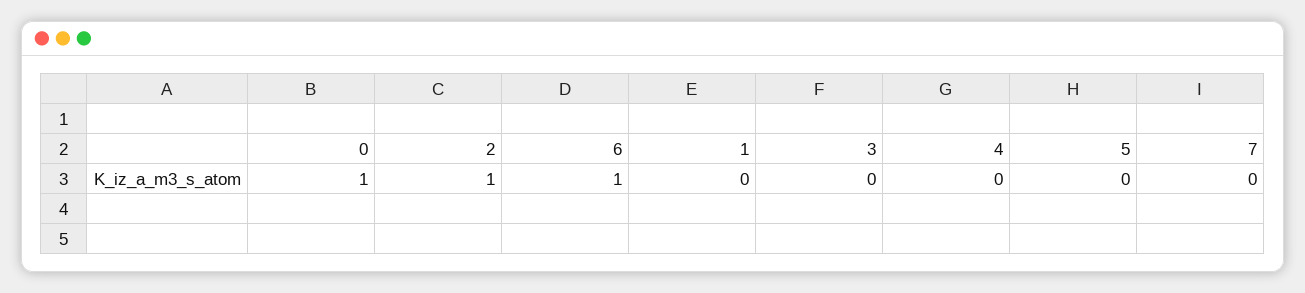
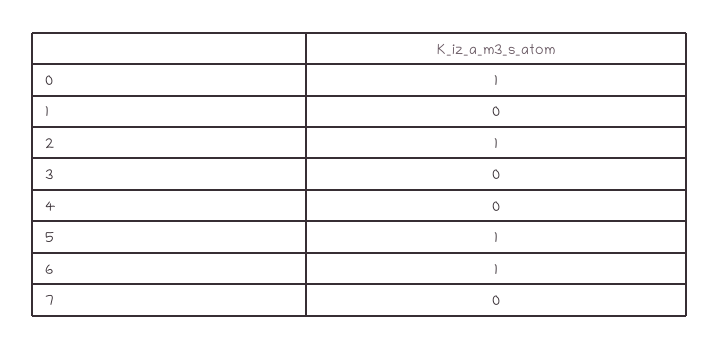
  {
    "0": 1,
    "2": 1,
    "6": 1,
    "1": 0,
    "3": 0,
    "4": 0,
-   "5": 0,
+   "5": 1,
    "7": 0
  }

